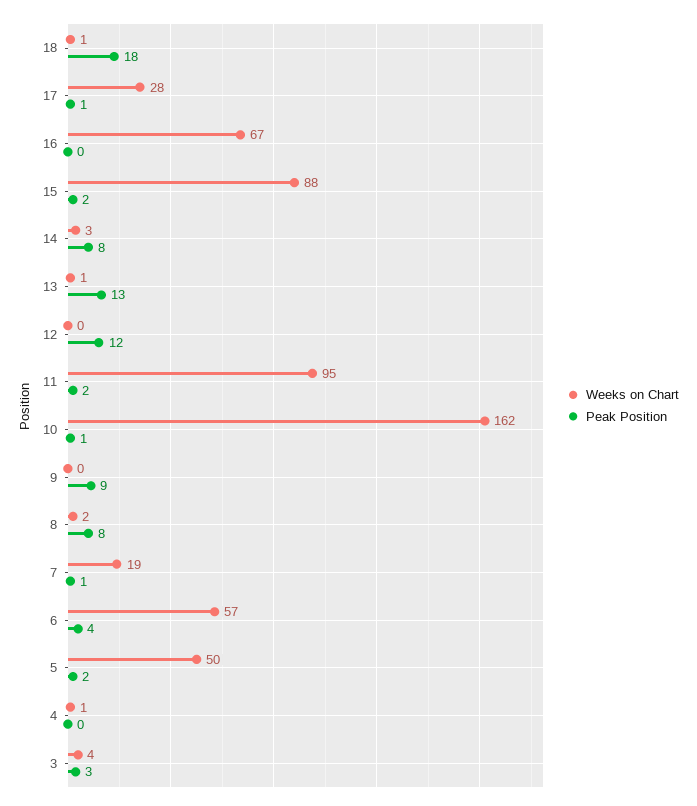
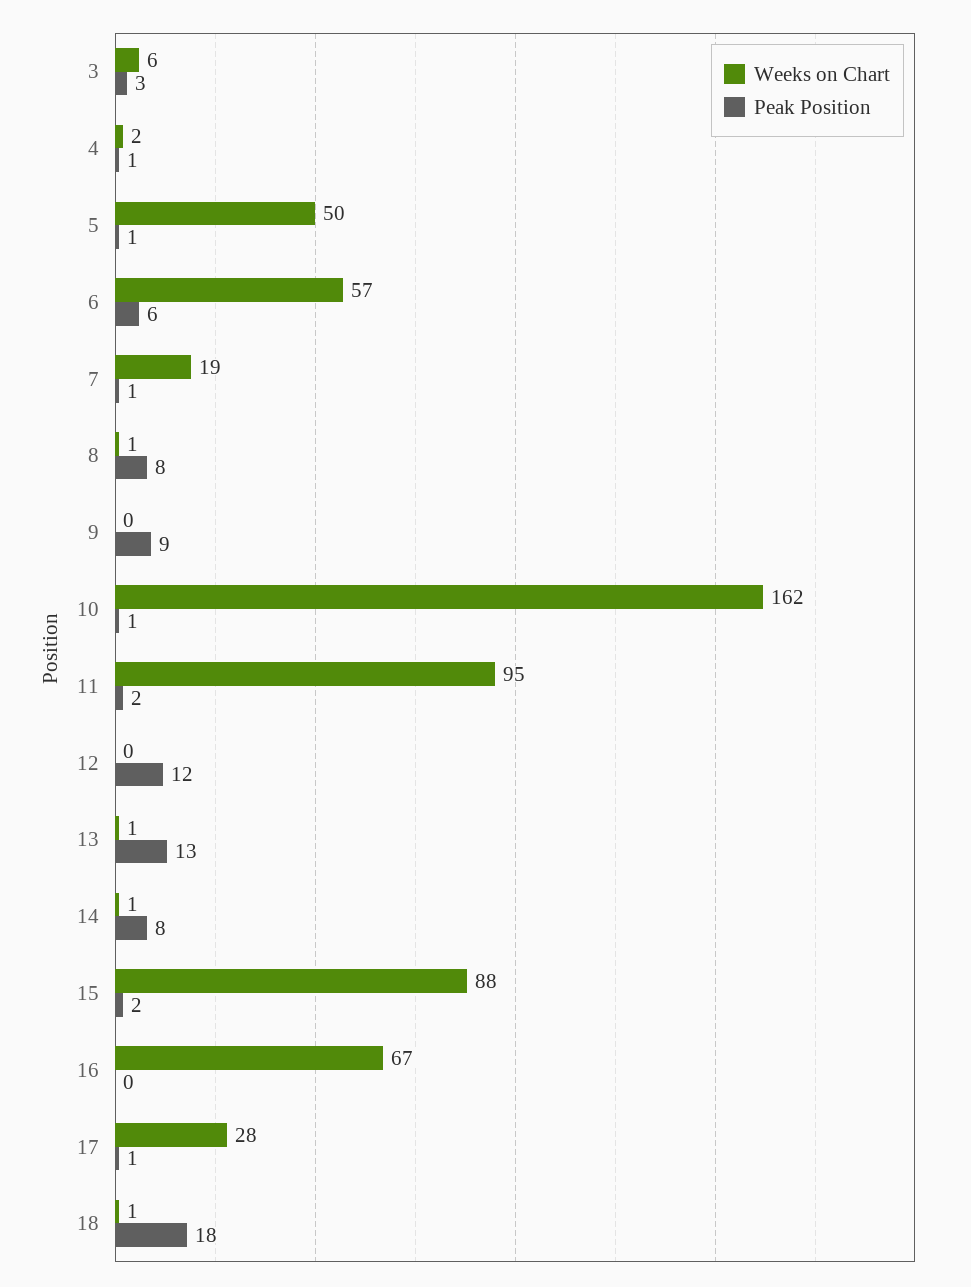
  {
    "Weeks on Chart": {
      "18": 1,
      "17": 28,
      "16": 67,
      "15": 88,
-     "14": 3,
+     "14": 1,
      "13": 1,
      "12": 0,
      "11": 95,
      "10": 162,
      "9": 0,
-     "8": 2,
+     "8": 1,
      "7": 19,
      "6": 57,
      "5": 50,
-     "4": 1,
+     "4": 2,
-     "3": 4
+     "3": 6
    },
    "Peak Position": {
      "18": 18,
      "17": 1,
      "16": 0,
      "15": 2,
      "14": 8,
      "13": 13,
      "12": 12,
      "11": 2,
      "10": 1,
      "9": 9,
      "8": 8,
      "7": 1,
-     "6": 4,
+     "6": 6,
-     "5": 2,
+     "5": 1,
-     "4": 0,
+     "4": 1,
      "3": 3
    }
  }

